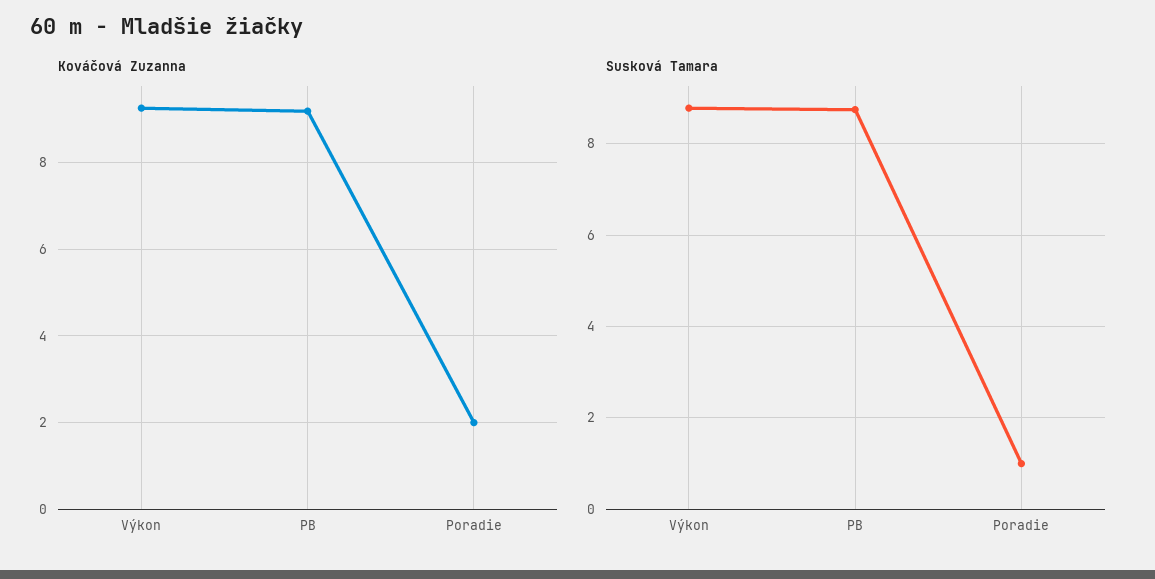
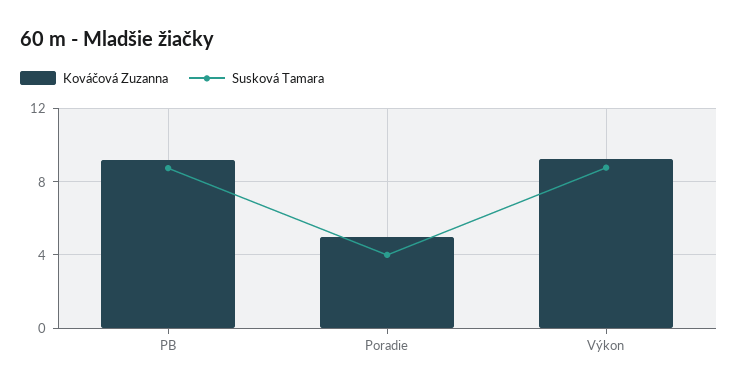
  {
    "Kováčová Zuzanna": {
      "Výkon": 9.2,
      "PB": 9.2,
-     "Poradie": 2
+     "Poradie": 5
    },
    "Susková Tamara": {
      "Výkon": 8.8,
      "PB": 8.8,
-     "Poradie": 1
+     "Poradie": 4
    }
  }

